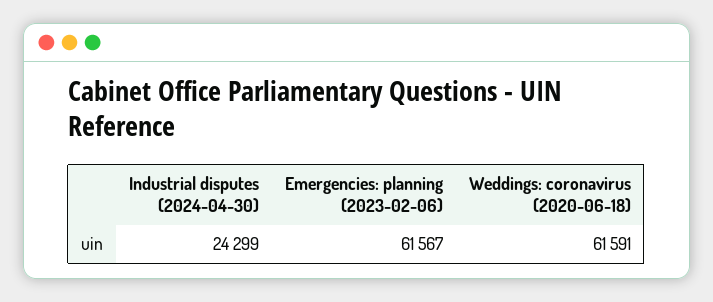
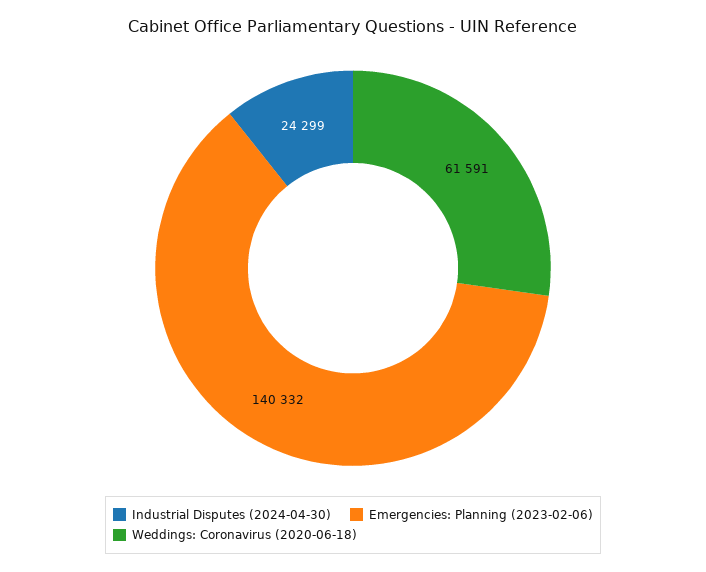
  {
    "Industrial disputes (2024-04-30)": 24299,
-   "Emergencies: planning (2023-02-06)": 61567,
+   "Emergencies: planning (2023-02-06)": 140332,
    "Weddings: coronavirus (2020-06-18)": 61591
  }

